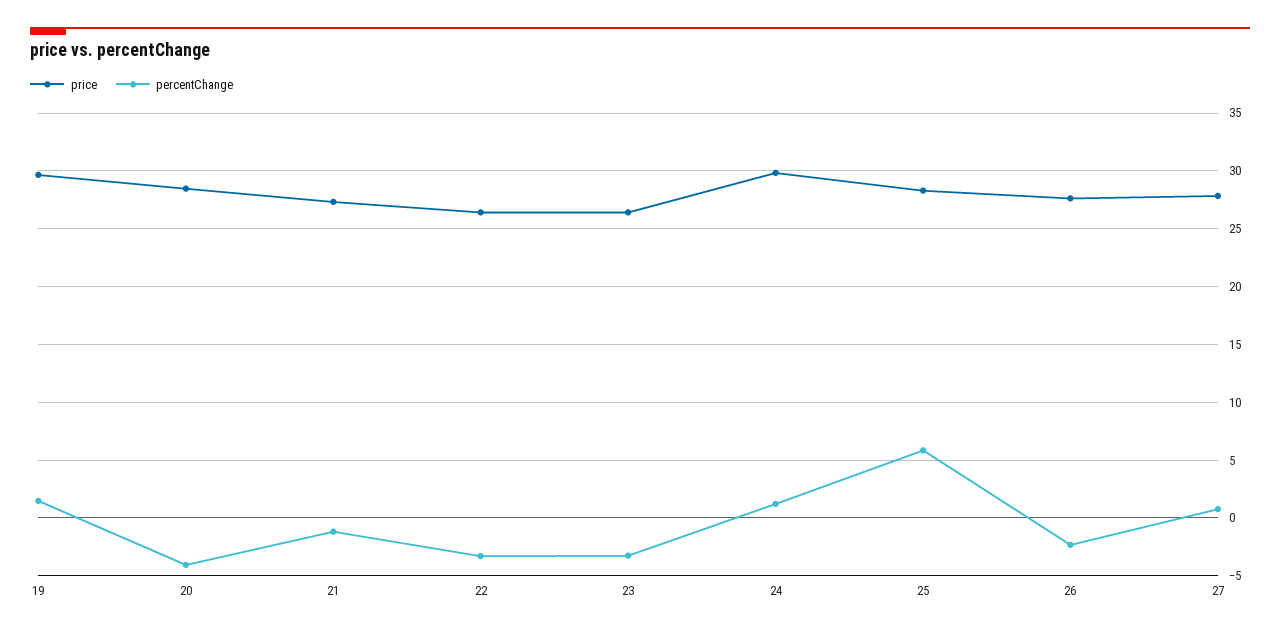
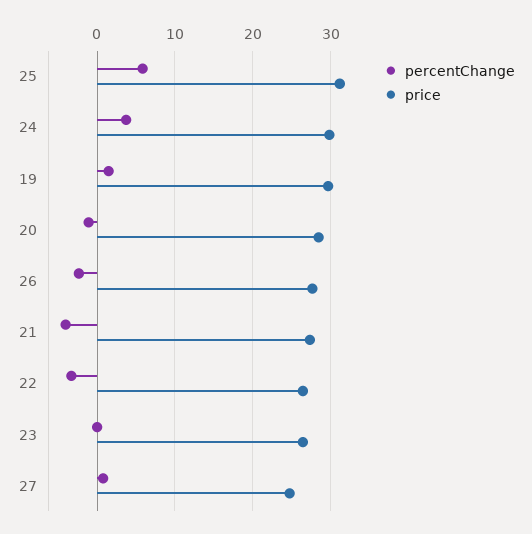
  {
    "price": {
      "19": 30,
      "20": 28,
      "21": 27,
      "22": 26,
      "23": 26,
      "24": 30,
-     "25": 28,
+     "25": 31,
      "26": 28,
-     "27": 28
+     "27": 25
    },
    "percentChange": {
      "19": 1,
-     "20": -4,
+     "20": -1,
-     "21": -1,
+     "21": -4,
      "22": -3,
-     "23": -3,
+     "23": 0,
-     "24": 1,
+     "24": 4,
      "25": 6,
      "26": -2,
      "27": 1
    }
  }

